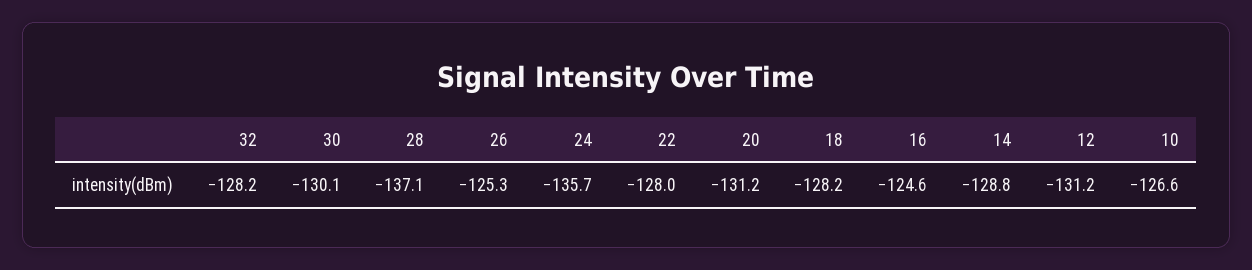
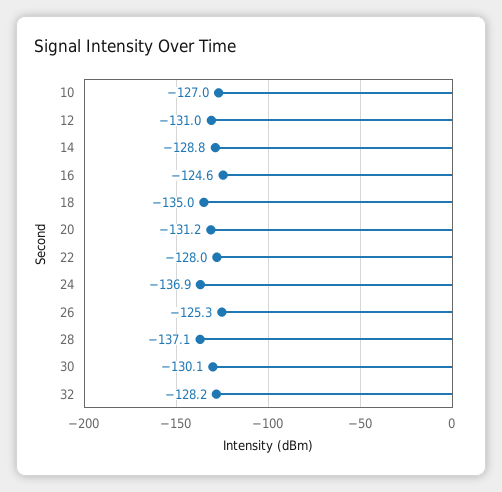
  {
    "32": -128.2,
    "30": -130.1,
    "28": -137.1,
    "26": -125.3,
-   "24": -135.7,
+   "24": -136.9,
    "22": -128,
    "20": -131.2,
-   "18": -128.2,
+   "18": -135,
    "16": -124.6,
    "14": -128.8,
-   "12": -131.2,
+   "12": -131,
-   "10": -126.6
+   "10": -127
  }

